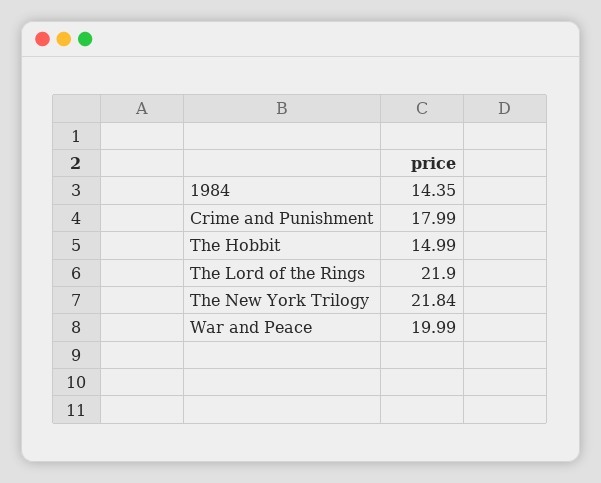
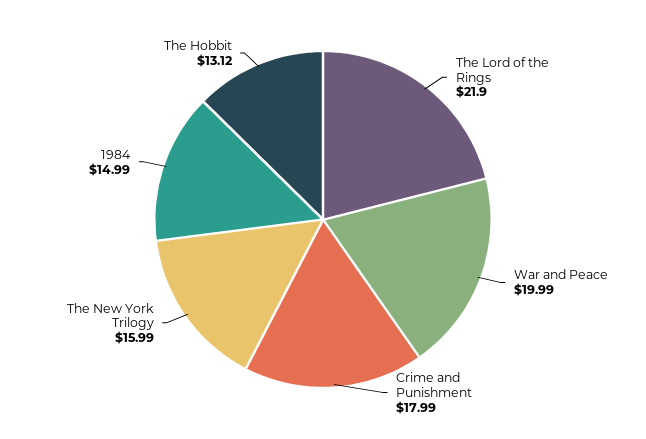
  {
-   "1984": 14.35,
+   "1984": 14.99,
    "Crime and Punishment": 17.99,
-   "The Hobbit": 14.99,
+   "The Hobbit": 13.12,
    "The Lord of the Rings": 21.9,
-   "The New York Trilogy": 21.84,
+   "The New York Trilogy": 15.99,
    "War and Peace": 19.99
  }

